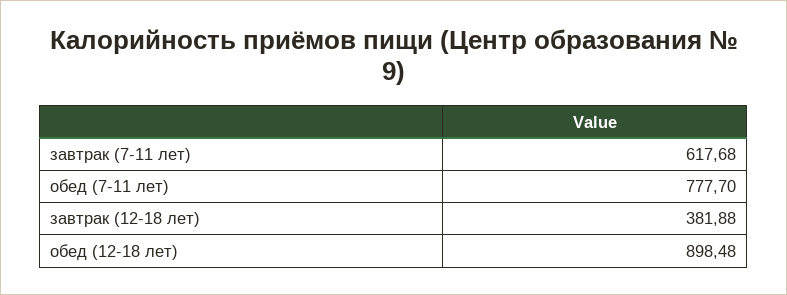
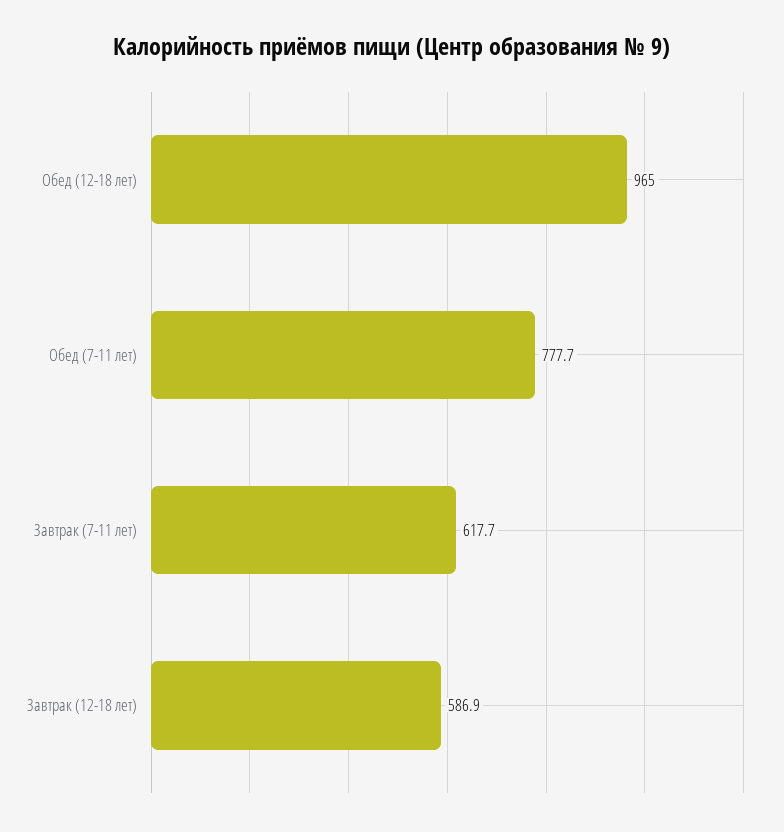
  {
    "завтрак (7-11 лет)": 617.68,
    "обед (7-11 лет)": 777.7,
-   "завтрак (12-18 лет)": 381.88,
+   "завтрак (12-18 лет)": 586.9,
-   "обед (12-18 лет)": 898.48
+   "обед (12-18 лет)": 965
  }

